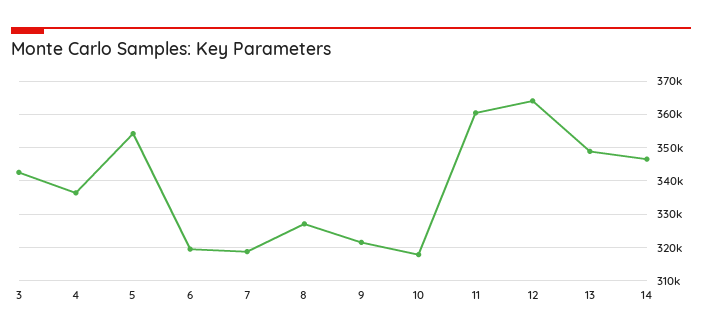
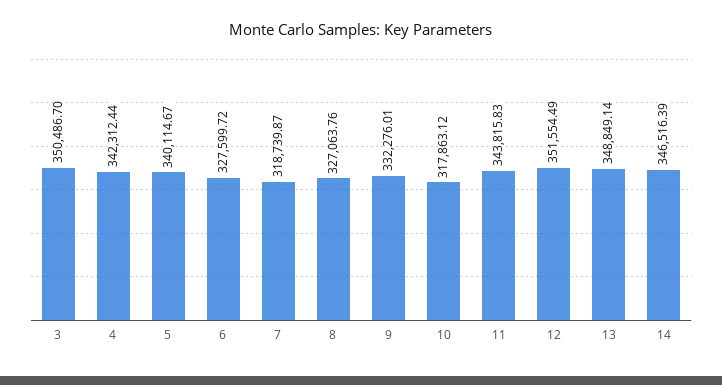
  {
-   "3": 342000,
+   "3": 350486.7,
-   "4": 336000,
+   "4": 342312.44,
-   "5": 354000,
+   "5": 340114.67,
-   "6": 320000,
+   "6": 327599.72,
    "7": 318739.87,
    "8": 327063.76,
-   "9": 322000,
+   "9": 332276.01,
    "10": 317863.12,
-   "11": 360000,
+   "11": 343815.83,
-   "12": 364000,
+   "12": 351554.49,
    "13": 348849.14,
    "14": 346516.39
  }

